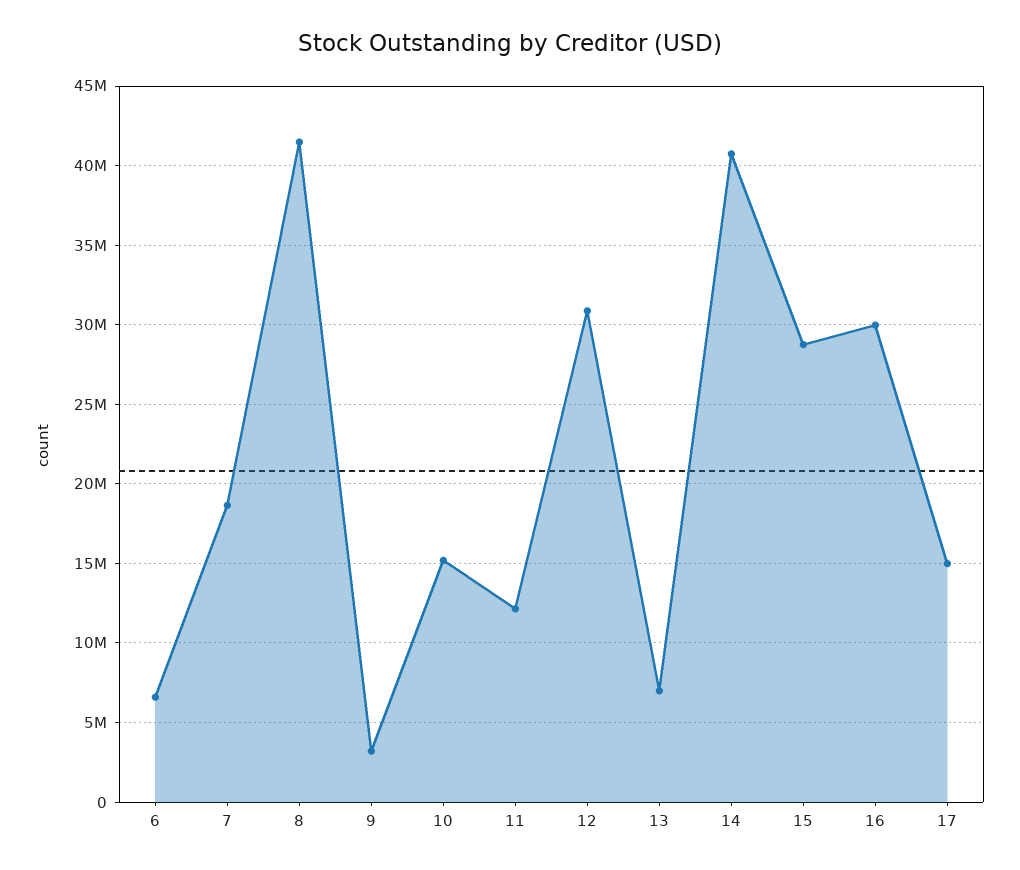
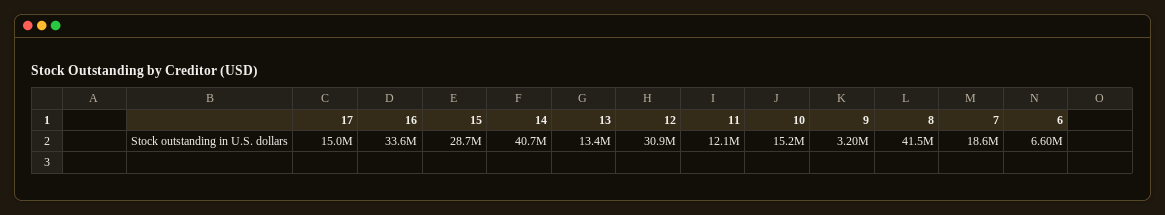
  {
    "6": 6600000,
    "7": 18600000,
    "8": 41500000,
    "9": 3200000,
    "10": 15200000,
    "11": 12100000,
    "12": 30900000,
-   "13": 7000000,
+   "13": 13400000,
    "14": 40700000,
    "15": 28700000,
-   "16": 30000000,
+   "16": 33600000,
    "17": 15000000
  }

